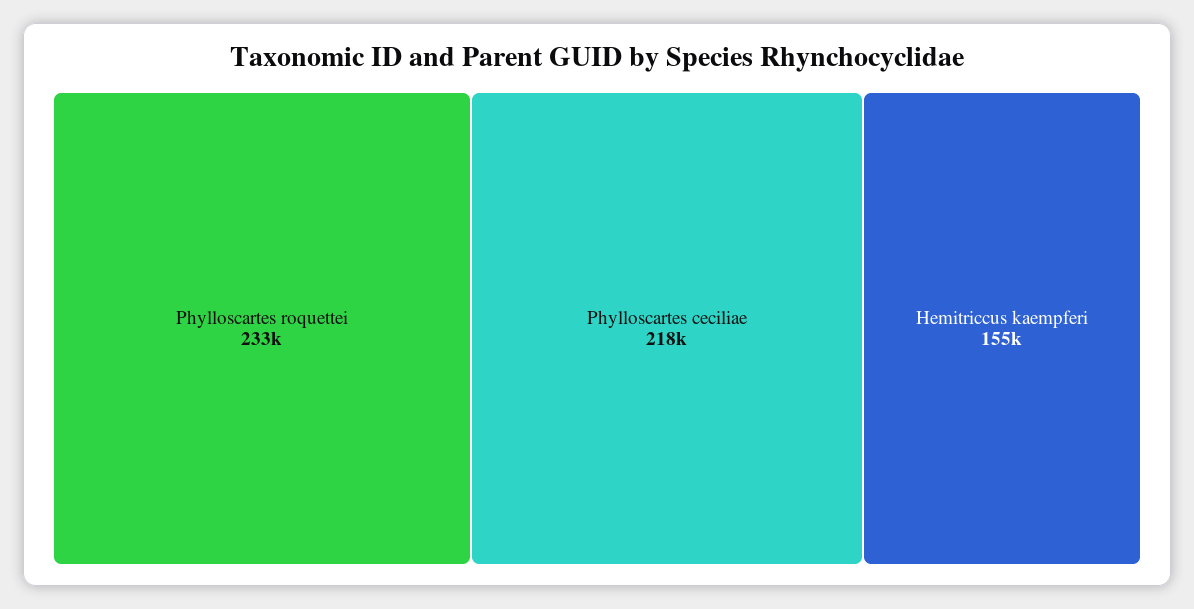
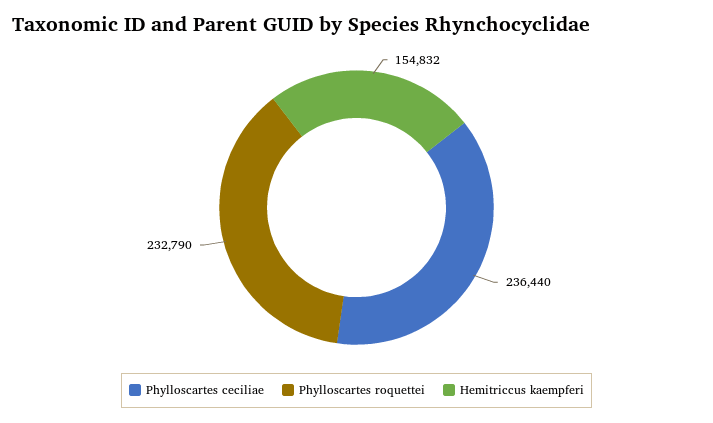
  {
    "Phylloscartes roquettei": 232790,
-   "Phylloscartes ceciliae": 218000,
+   "Phylloscartes ceciliae": 236440,
    "Hemitriccus kaempferi": 154832
  }

